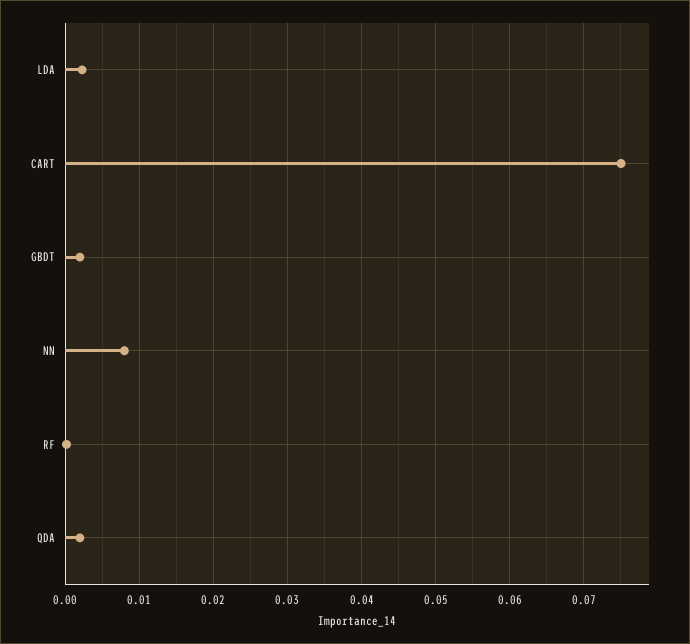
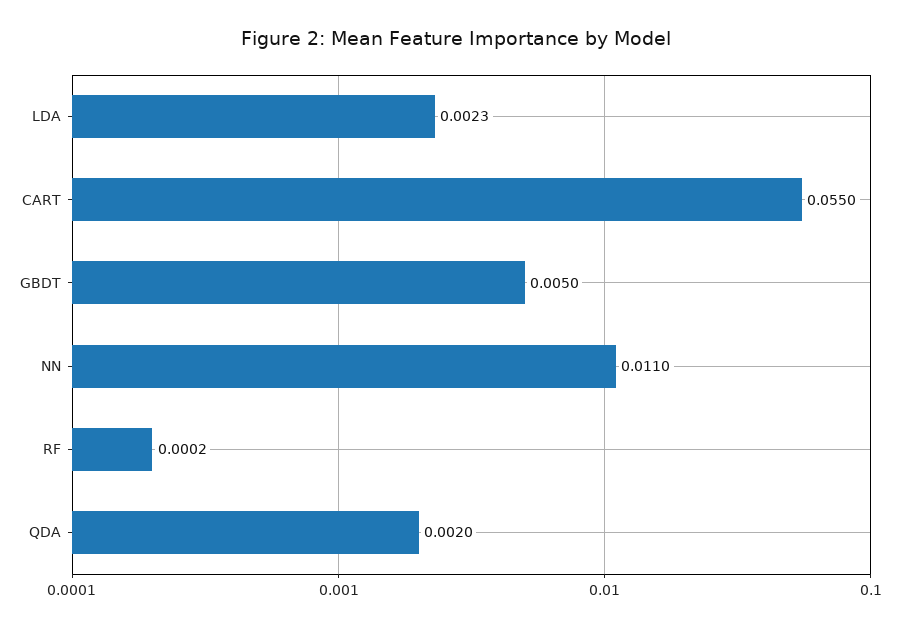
  {
    "LDA": 0.0023,
-   "CART": 0.075,
+   "CART": 0.055,
-   "GBDT": 0.002,
+   "GBDT": 0.005,
-   "NN": 0.008,
+   "NN": 0.011,
    "RF": 0.0002,
    "QDA": 0.002
  }

